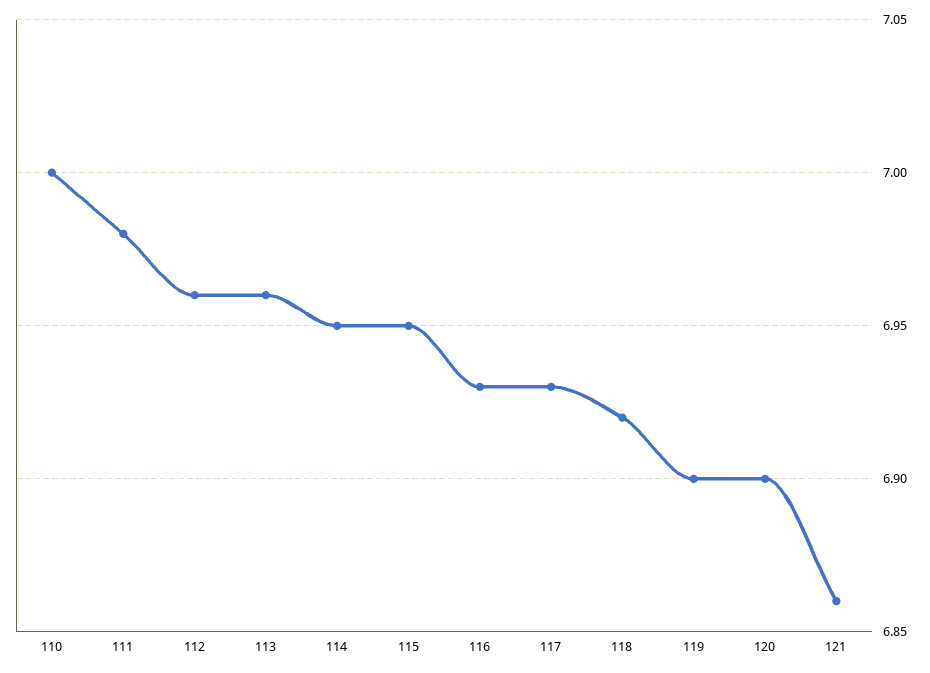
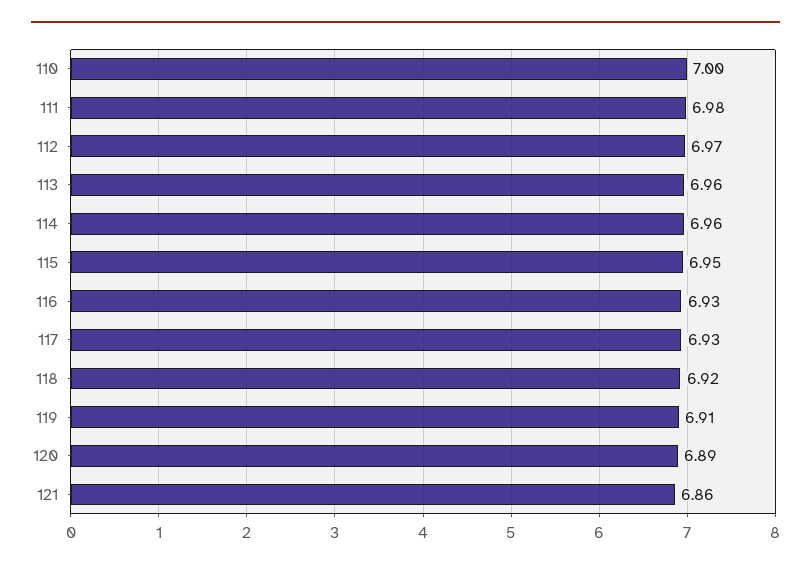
  {
    "110": 7,
    "111": 6.98,
-   "112": 6.96,
+   "112": 6.97,
    "113": 6.96,
-   "114": 6.95,
+   "114": 6.96,
    "115": 6.95,
    "116": 6.93,
    "117": 6.93,
    "118": 6.92,
-   "119": 6.9,
+   "119": 6.91,
-   "120": 6.9,
+   "120": 6.89,
    "121": 6.86
  }

